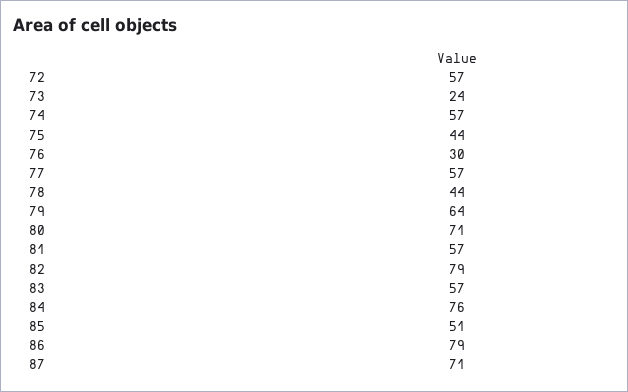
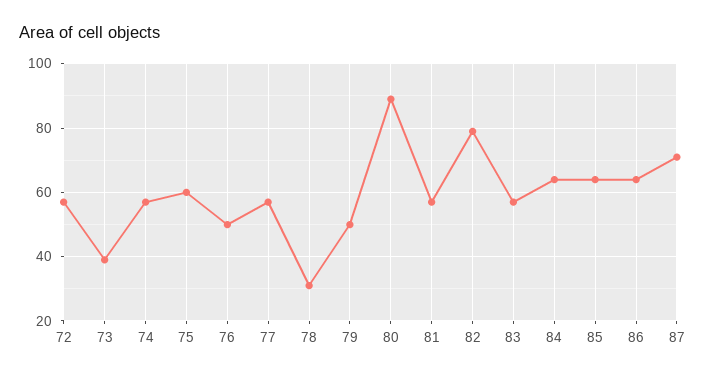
  {
    "72": 57,
-   "73": 24,
+   "73": 40,
    "74": 57,
-   "75": 44,
+   "75": 60,
-   "76": 30,
+   "76": 50,
    "77": 57,
-   "78": 44,
+   "78": 30,
-   "79": 64,
+   "79": 50,
-   "80": 71,
+   "80": 90,
    "81": 57,
    "82": 79,
    "83": 57,
-   "84": 76,
+   "84": 65,
-   "85": 51,
+   "85": 65,
-   "86": 79,
+   "86": 65,
    "87": 71
  }

